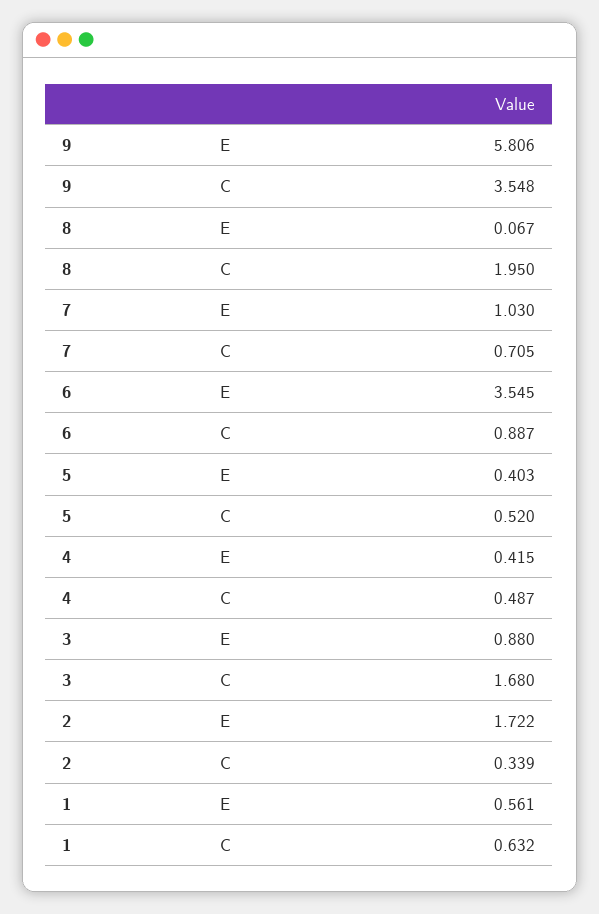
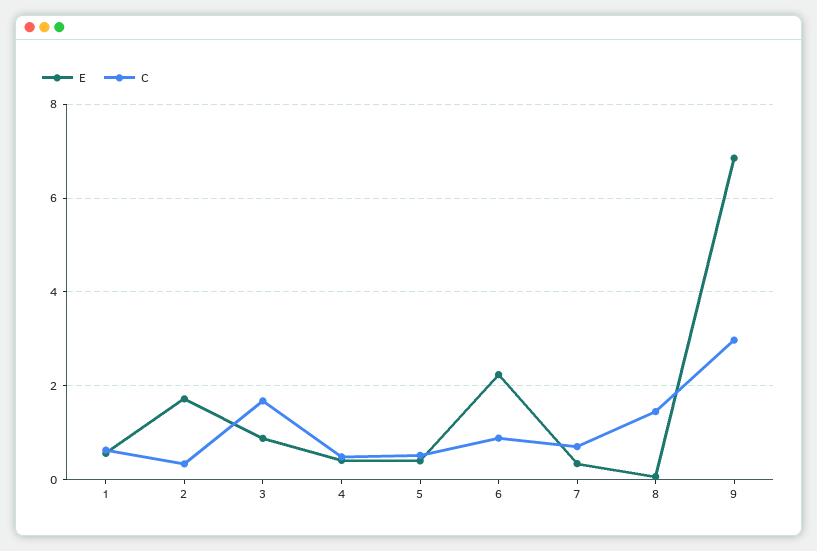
  {
    "E": {
-     "9": 5.806,
+     "9": 6.8,
      "8": 0.067,
-     "7": 1.03,
+     "7": 0.4,
-     "6": 3.545,
+     "6": 2.2,
      "5": 0.403,
      "4": 0.415,
      "3": 0.88,
      "2": 1.722,
      "1": 0.561
    },
    "C": {
-     "9": 3.548,
+     "9": 3,
-     "8": 1.95,
+     "8": 1.4,
      "7": 0.705,
      "6": 0.887,
      "5": 0.52,
      "4": 0.487,
      "3": 1.68,
      "2": 0.339,
      "1": 0.632
    }
  }

